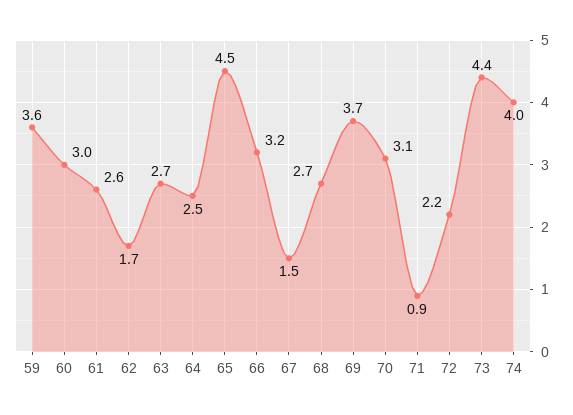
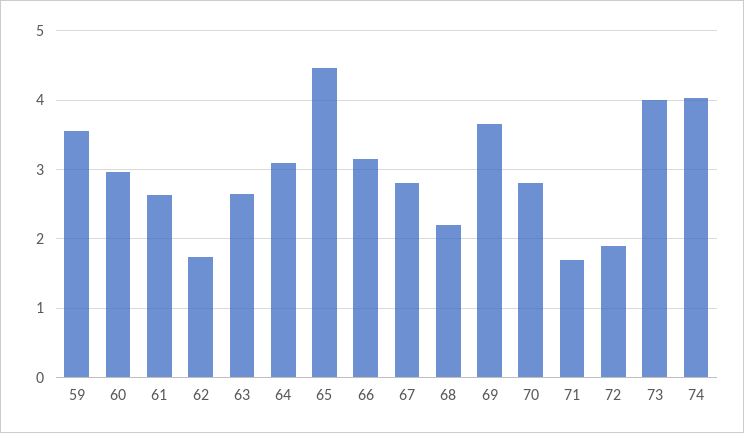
  {
    "59": 3.6,
    "60": 3,
    "61": 2.6,
    "62": 1.7,
    "63": 2.7,
-   "64": 2.5,
+   "64": 3.1,
    "65": 4.5,
    "66": 3.2,
-   "67": 1.5,
+   "67": 2.8,
-   "68": 2.7,
+   "68": 2.2,
    "69": 3.7,
-   "70": 3.1,
+   "70": 2.8,
-   "71": 0.9,
+   "71": 1.7,
-   "72": 2.2,
+   "72": 1.9,
-   "73": 4.4,
+   "73": 4,
    "74": 4
  }

